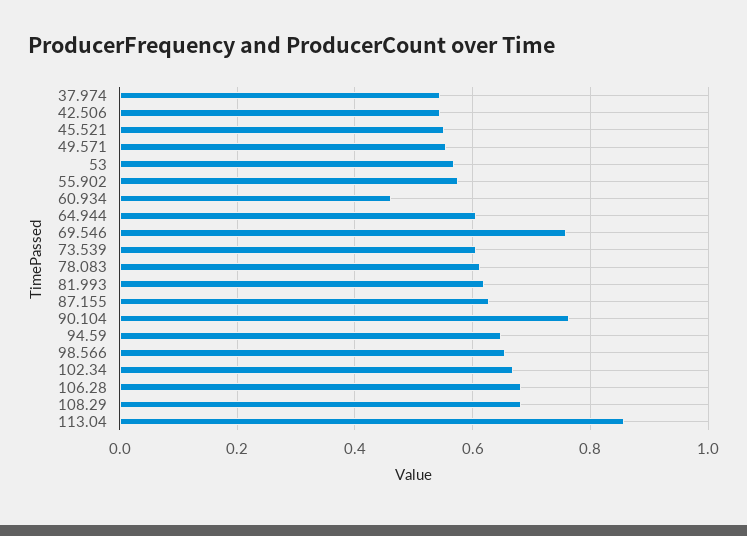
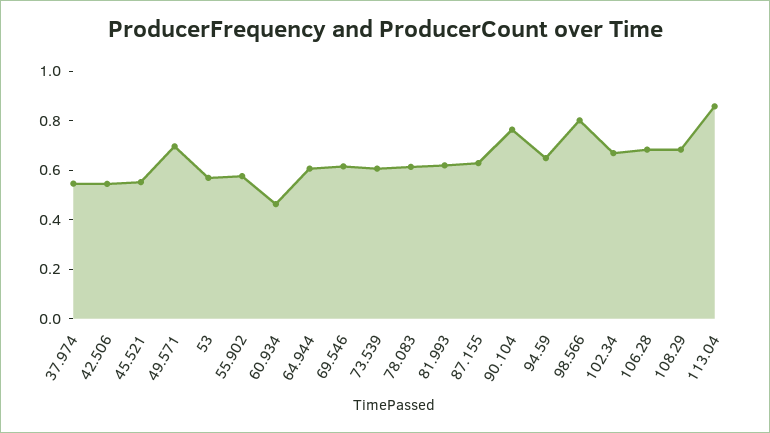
  {
    "37.974": 0.54,
    "42.506": 0.54,
    "45.521": 0.56,
-   "49.571": 0.56,
+   "49.571": 0.7,
    "53": 0.56,
    "55.902": 0.58,
    "60.934": 0.46,
    "64.944": 0.6,
-   "69.546": 0.76,
+   "69.546": 0.6,
    "73.539": 0.6,
    "78.083": 0.62,
    "81.993": 0.62,
    "87.155": 0.62,
    "90.104": 0.76,
    "94.59": 0.64,
-   "98.566": 0.66,
+   "98.566": 0.8,
    "102.34": 0.66,
    "106.28": 0.68,
    "108.29": 0.68,
    "113.04": 0.86
  }

